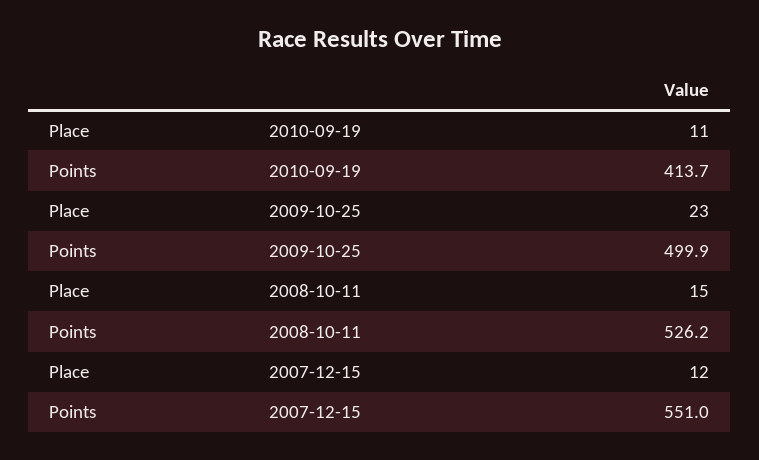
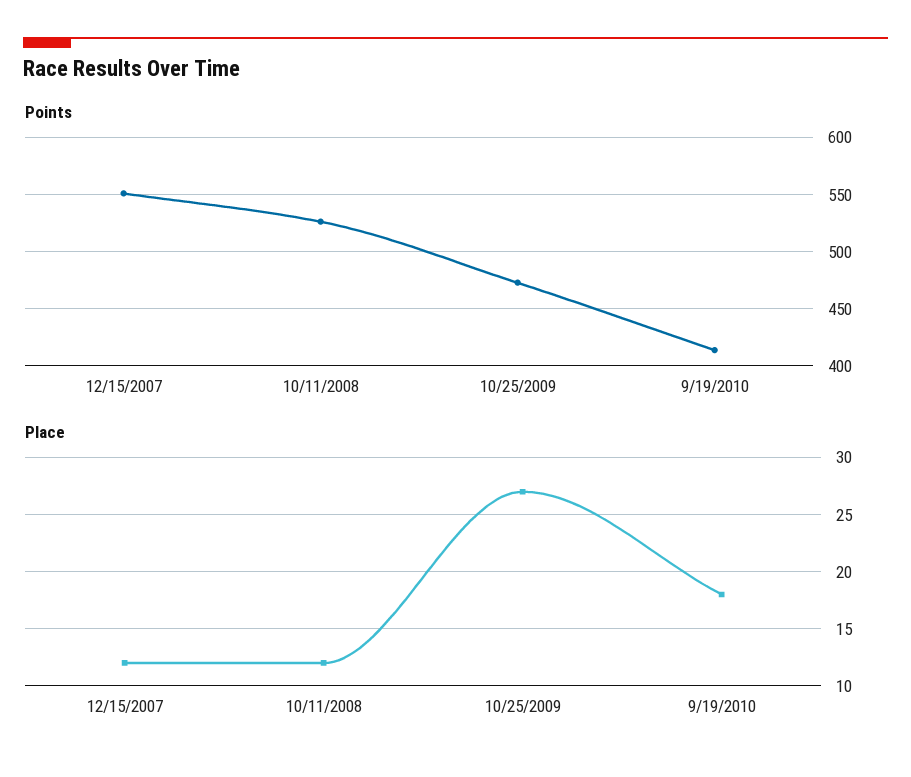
  {
    "Place": {
-     "2010-09-19": 11,
+     "2010-09-19": 18,
-     "2009-10-25": 23,
+     "2009-10-25": 27,
-     "2008-10-11": 15,
+     "2008-10-11": 12,
      "2007-12-15": 12
    },
    "Points": {
      "2010-09-19": 413.7,
-     "2009-10-25": 499.9,
+     "2009-10-25": 470,
      "2008-10-11": 526.2,
      "2007-12-15": 551
    }
  }

